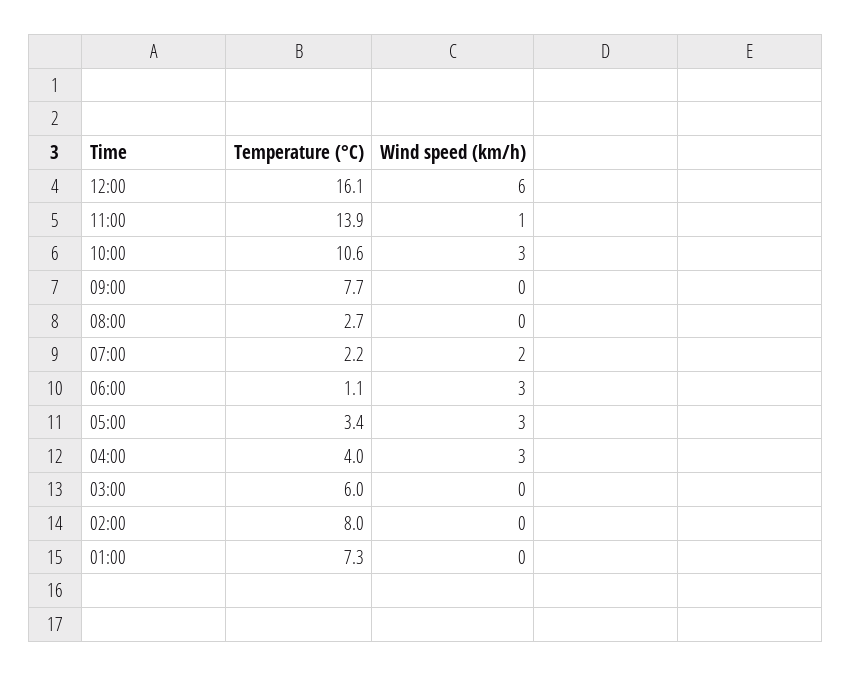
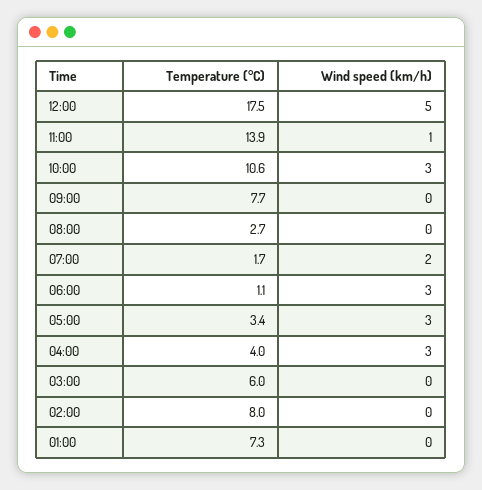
  {
    "Temperature (°C)": {
-     "12:00": 16.1,
+     "12:00": 17.5,
      "11:00": 13.9,
      "10:00": 10.6,
      "09:00": 7.7,
      "08:00": 2.7,
-     "07:00": 2.2,
+     "07:00": 1.7,
      "06:00": 1.1,
      "05:00": 3.4,
      "04:00": 4,
      "03:00": 6,
      "02:00": 8,
      "01:00": 7.3
    },
    "Wind speed (km/h)": {
-     "12:00": 6,
+     "12:00": 5,
      "11:00": 1,
      "10:00": 3,
      "09:00": 0,
      "08:00": 0,
      "07:00": 2,
      "06:00": 3,
      "05:00": 3,
      "04:00": 3,
      "03:00": 0,
      "02:00": 0,
      "01:00": 0
    }
  }

